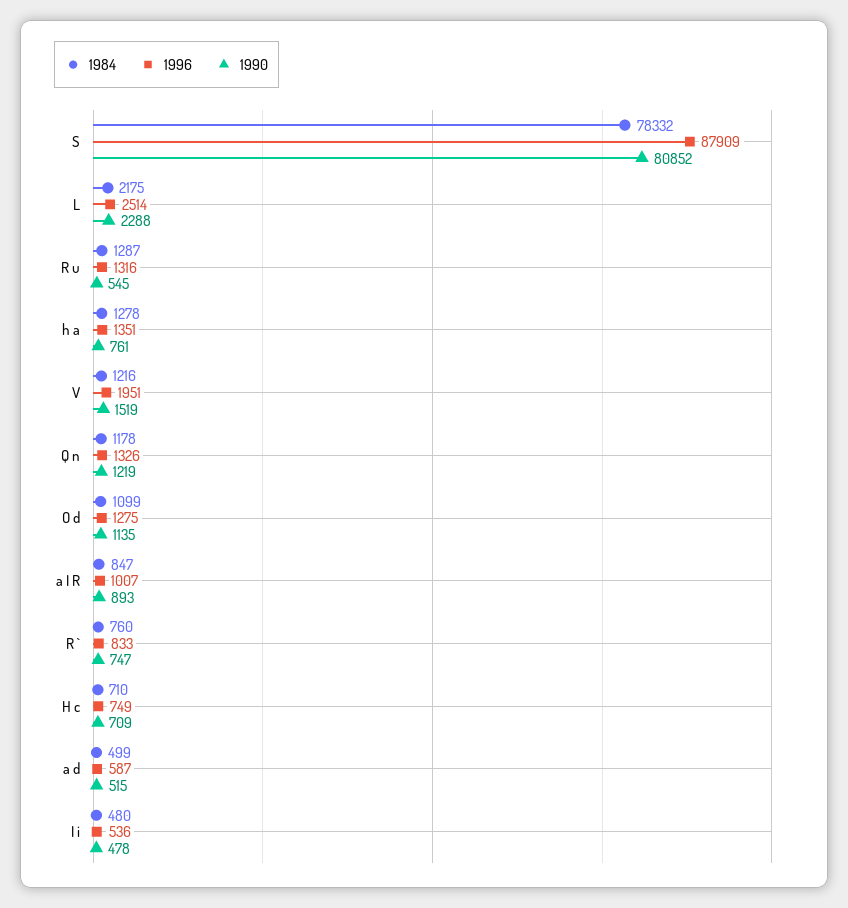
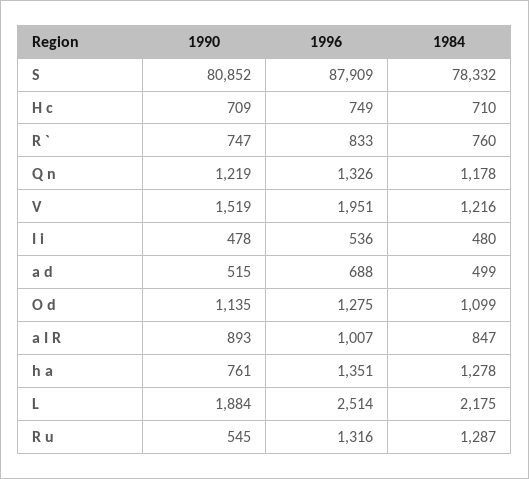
  {
    "1984": {
      "S": 78332,
      "L": 2175,
      "R u": 1287,
      "h a": 1278,
      "V": 1216,
      "Q n": 1178,
      "O d": 1099,
      "a I R": 847,
      "R `": 760,
      "H c": 710,
      "a d": 499,
      "I i": 480
    },
    "1996": {
      "S": 87909,
      "L": 2514,
      "R u": 1316,
      "h a": 1351,
      "V": 1951,
      "Q n": 1326,
      "O d": 1275,
      "a I R": 1007,
      "R `": 833,
      "H c": 749,
-     "a d": 587,
+     "a d": 688,
      "I i": 536
    },
    "1990": {
      "S": 80852,
-     "L": 2288,
+     "L": 1884,
      "R u": 545,
      "h a": 761,
      "V": 1519,
      "Q n": 1219,
      "O d": 1135,
      "a I R": 893,
      "R `": 747,
      "H c": 709,
      "a d": 515,
      "I i": 478
    }
  }

